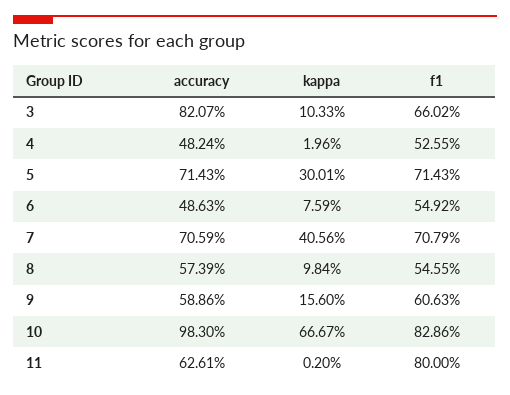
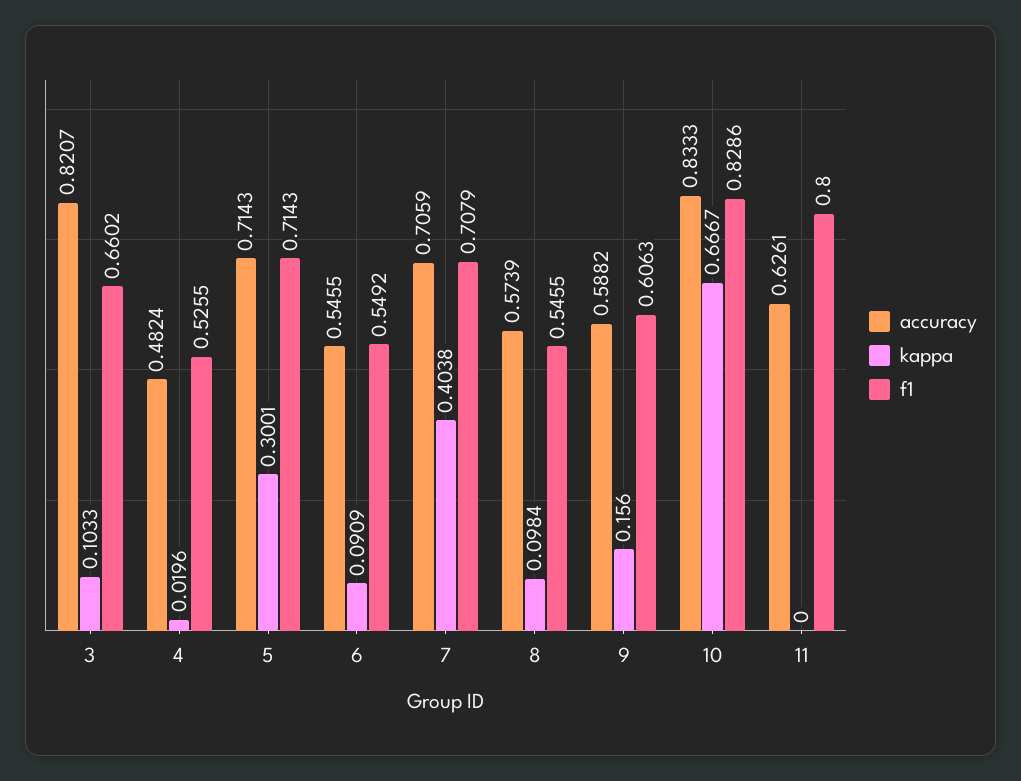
  {
    "accuracy": {
      "3": 0.8207,
      "4": 0.4824,
      "5": 0.7143,
-     "6": 0.4863,
+     "6": 0.5455,
      "7": 0.7059,
      "8": 0.5739,
-     "9": 0.5886,
+     "9": 0.5882,
-     "10": 0.983,
+     "10": 0.8333,
      "11": 0.6261
    },
    "kappa": {
      "3": 0.1033,
      "4": 0.0196,
      "5": 0.3001,
-     "6": 0.0759,
+     "6": 0.0909,
-     "7": 0.4056,
+     "7": 0.4038,
      "8": 0.0984,
      "9": 0.156,
      "10": 0.6667,
-     "11": 0.002
+     "11": 0
    },
    "f1": {
      "3": 0.6602,
      "4": 0.5255,
      "5": 0.7143,
      "6": 0.5492,
      "7": 0.7079,
      "8": 0.5455,
      "9": 0.6063,
      "10": 0.8286,
      "11": 0.8
    }
  }

